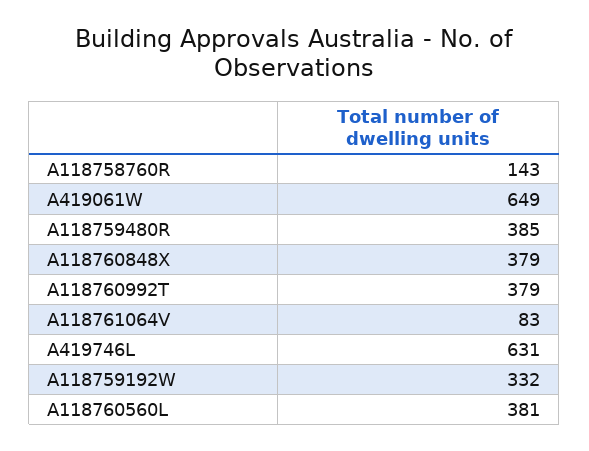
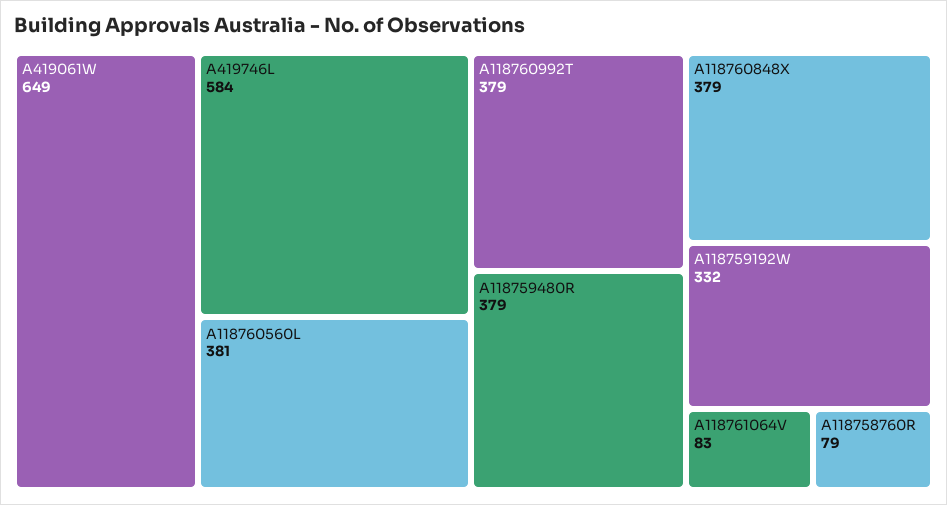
  {
-   "A118758760R": 143,
+   "A118758760R": 79,
    "A419061W": 649,
-   "A118759480R": 385,
+   "A118759480R": 379,
    "A118760848X": 379,
    "A118760992T": 379,
    "A118761064V": 83,
-   "A419746L": 631,
+   "A419746L": 584,
    "A118759192W": 332,
    "A118760560L": 381
  }

